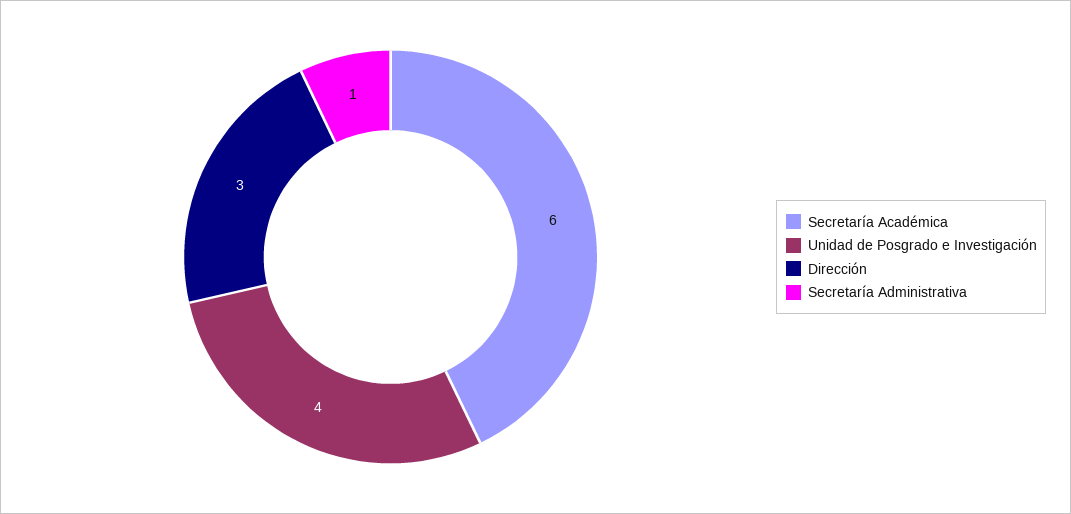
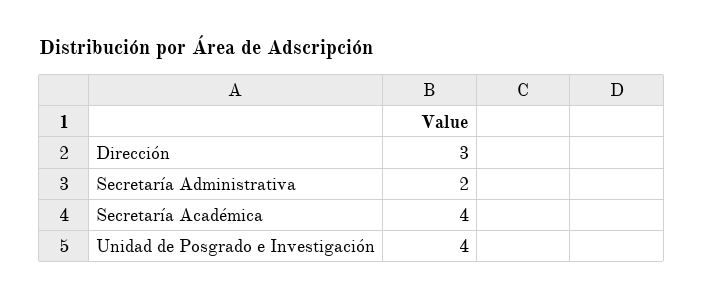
  {
-   "Secretaría Académica": 6,
+   "Secretaría Académica": 4,
    "Unidad de Posgrado e Investigación": 4,
    "Dirección": 3,
-   "Secretaría Administrativa": 1
+   "Secretaría Administrativa": 2
  }

